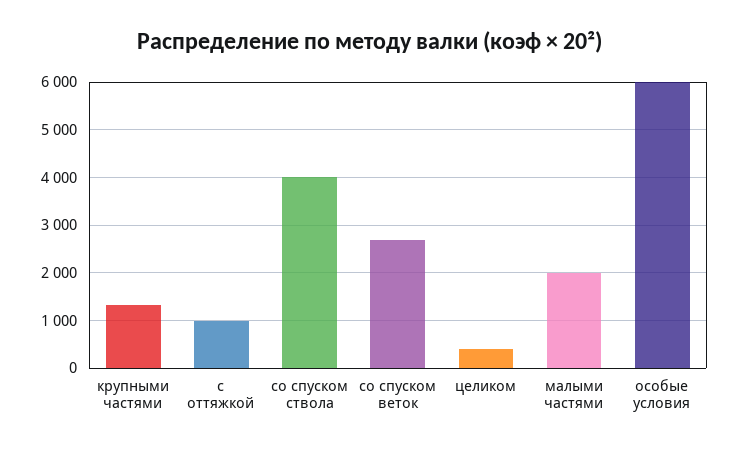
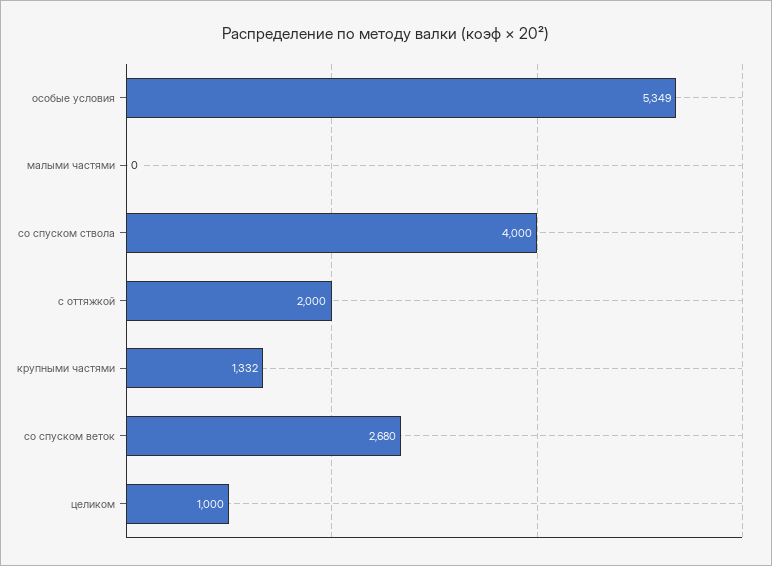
  {
    "крупными частями": 1332,
-   "с оттяжкой": 1000,
+   "с оттяжкой": 2000,
    "со спуском ствола": 4000,
    "со спуском веток": 2680,
-   "целиком": 400,
+   "целиком": 1000,
-   "малыми частями": 2000,
+   "малыми частями": 0,
-   "особые условия": 6000
+   "особые условия": 5349
  }

